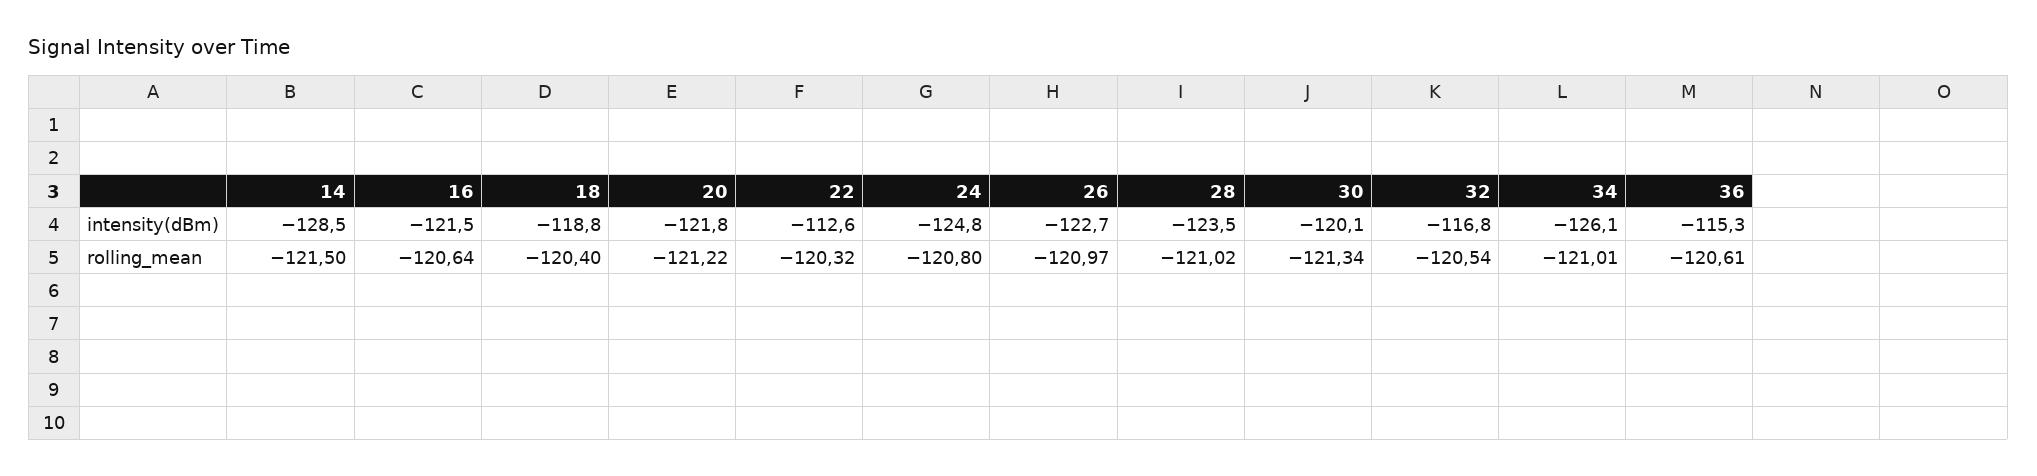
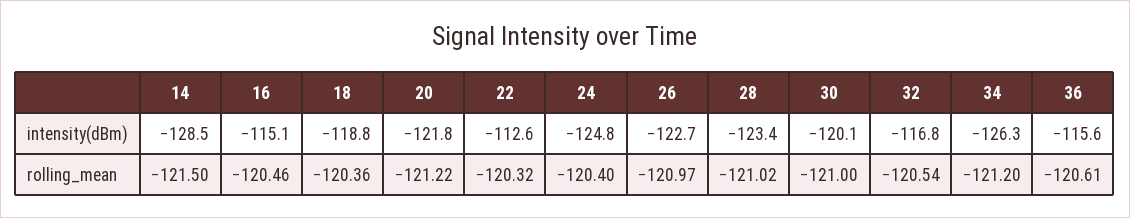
  {
    "14": {
      "intensity(dBm)": -128.5,
      "rolling_mean": -121.5
    },
    "16": {
-     "intensity(dBm)": -121.5,
+     "intensity(dBm)": -115.1,
-     "rolling_mean": -120.64
+     "rolling_mean": -120.46
    },
    "18": {
      "intensity(dBm)": -118.8,
-     "rolling_mean": -120.4
+     "rolling_mean": -120.36
    },
    "20": {
      "intensity(dBm)": -121.8,
      "rolling_mean": -121.22
    },
    "22": {
      "intensity(dBm)": -112.6,
      "rolling_mean": -120.32
    },
    "24": {
      "intensity(dBm)": -124.8,
-     "rolling_mean": -120.8
+     "rolling_mean": -120.4
    },
    "26": {
      "intensity(dBm)": -122.7,
      "rolling_mean": -120.97
    },
    "28": {
-     "intensity(dBm)": -123.5,
+     "intensity(dBm)": -123.4,
      "rolling_mean": -121.02
    },
    "30": {
      "intensity(dBm)": -120.1,
-     "rolling_mean": -121.34
+     "rolling_mean": -121
    },
    "32": {
      "intensity(dBm)": -116.8,
      "rolling_mean": -120.54
    },
    "34": {
-     "intensity(dBm)": -126.1,
+     "intensity(dBm)": -126.3,
-     "rolling_mean": -121.01
+     "rolling_mean": -121.2
    },
    "36": {
-     "intensity(dBm)": -115.3,
+     "intensity(dBm)": -115.6,
      "rolling_mean": -120.61
    }
  }

